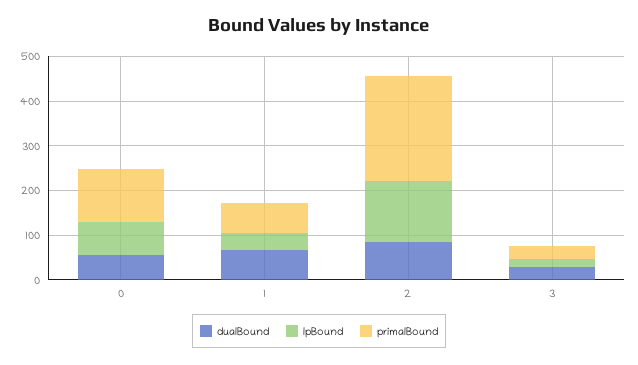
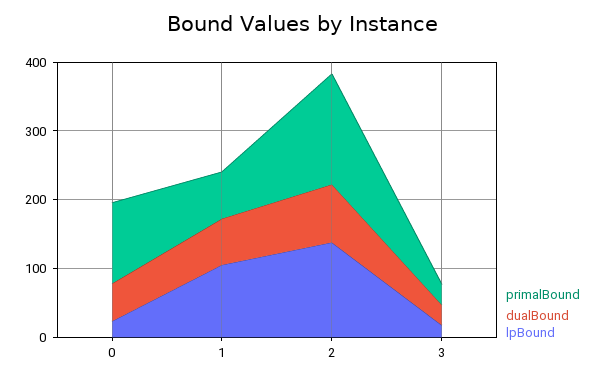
  {
    "dualBound": {
      "0": 60,
      "1": 60,
      "2": 80,
      "3": 20
    },
    "lpBound": {
-     "0": 80,
+     "0": 20,
-     "1": 40,
+     "1": 100,
      "2": 140,
      "3": 20
    },
    "primalBound": {
      "0": 120,
      "1": 60,
-     "2": 240,
+     "2": 160,
      "3": 20
    }
  }

